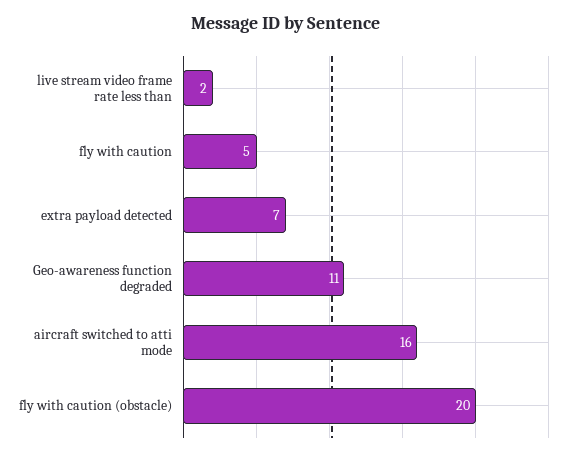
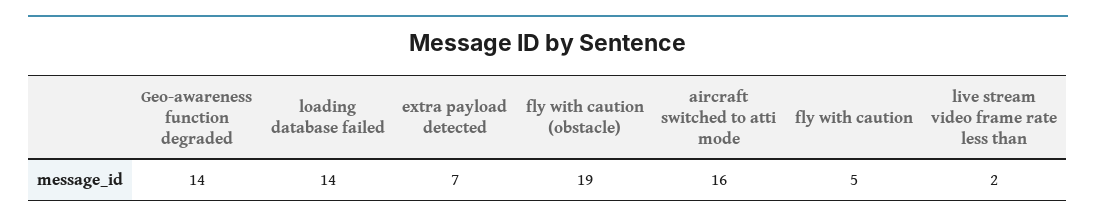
  {
    "live stream video frame rate less than": 2,
    "fly with caution": 5,
    "extra payload detected": 7,
-   "Geo-awareness function degraded": 11,
+   "Geo-awareness function degraded": 14,
    "aircraft switched to atti mode": 16,
-   "fly with caution (obstacle)": 20
+   "fly with caution (obstacle)": 19,
+   "loading database failed": 14
  }

